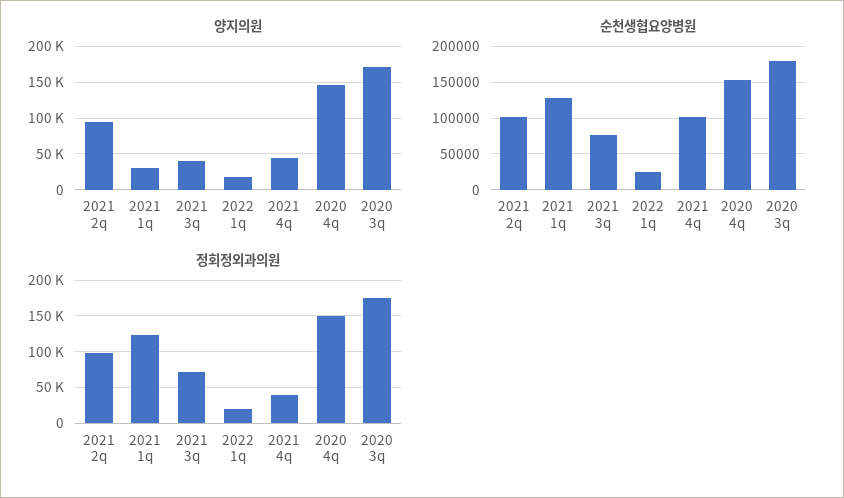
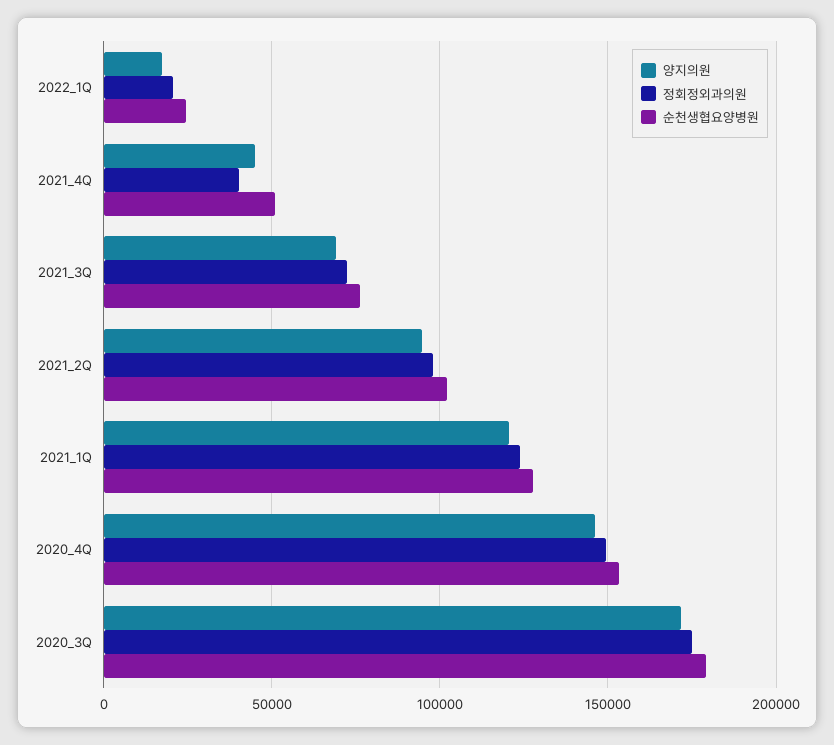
  {
    "양지의원": {
      "2021 2q": 95000,
-     "2021 1q": 30000,
+     "2021 1q": 120000,
-     "2021 3q": 40000,
+     "2021 3q": 70000,
      "2022 1q": 15000,
      "2021 4q": 45000,
      "2020 4q": 145000,
      "2020 3q": 170000
    },
    "순천생협요양병원": {
      "2021 2q": 100000,
      "2021 1q": 130000,
      "2021 3q": 75000,
      "2022 1q": 25000,
-     "2021 4q": 100000,
+     "2021 4q": 50000,
      "2020 4q": 155000,
      "2020 3q": 180000
    },
    "정회정외과의원": {
      "2021 2q": 100000,
      "2021 1q": 125000,
      "2021 3q": 70000,
      "2022 1q": 20000,
      "2021 4q": 40000,
      "2020 4q": 150000,
      "2020 3q": 175000
    }
  }

